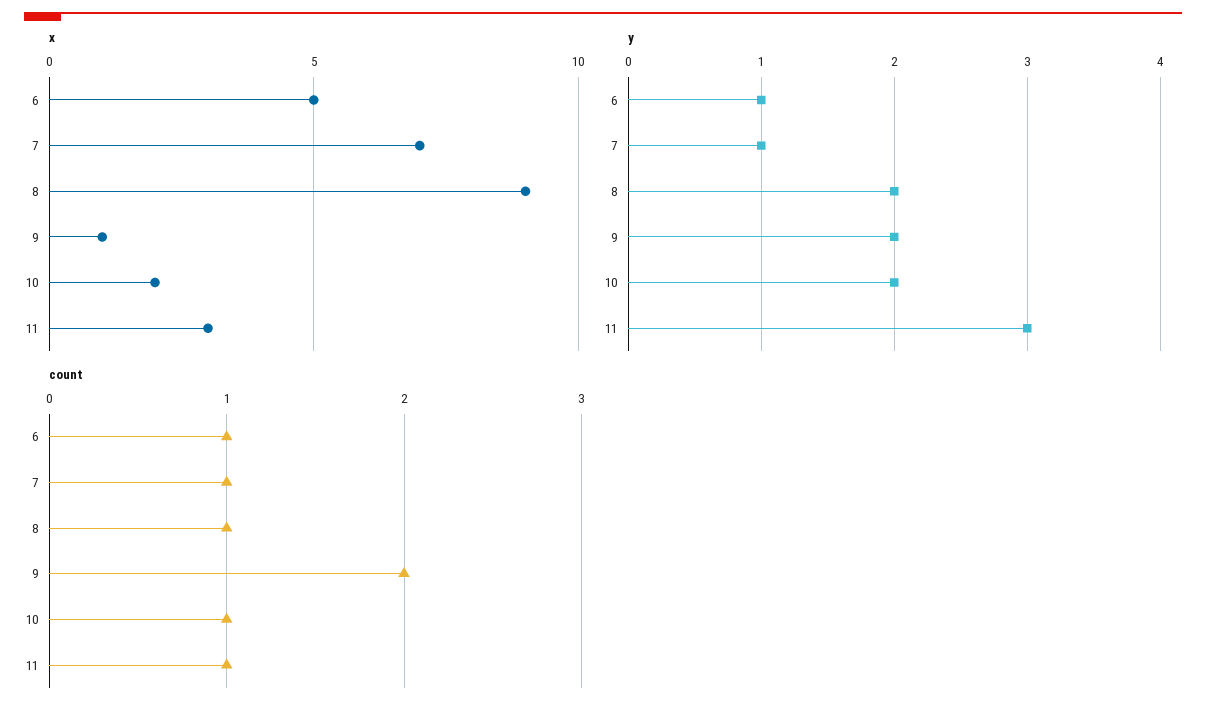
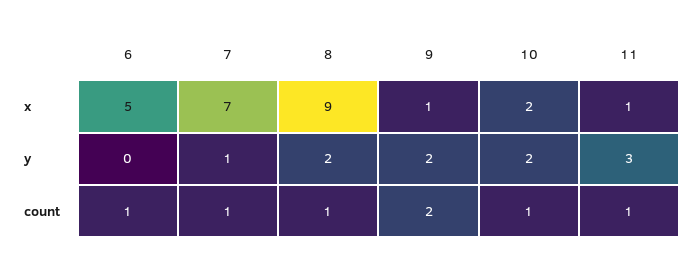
  {
    "x": {
      "6": 5,
      "7": 7,
      "8": 9,
      "9": 1,
      "10": 2,
-     "11": 3
+     "11": 1
    },
    "y": {
-     "6": 1,
+     "6": 0,
      "7": 1,
      "8": 2,
      "9": 2,
      "10": 2,
      "11": 3
    },
    "count": {
      "6": 1,
      "7": 1,
      "8": 1,
      "9": 2,
      "10": 1,
      "11": 1
    }
  }

